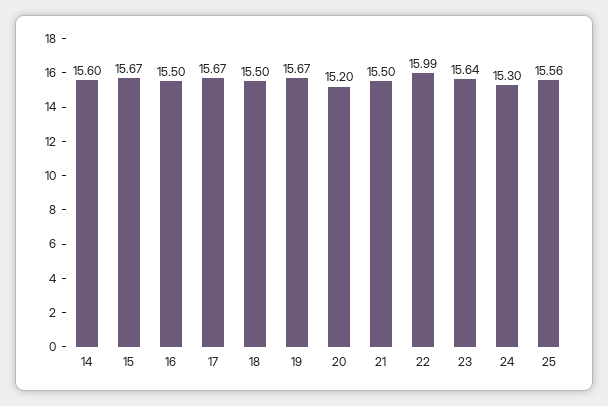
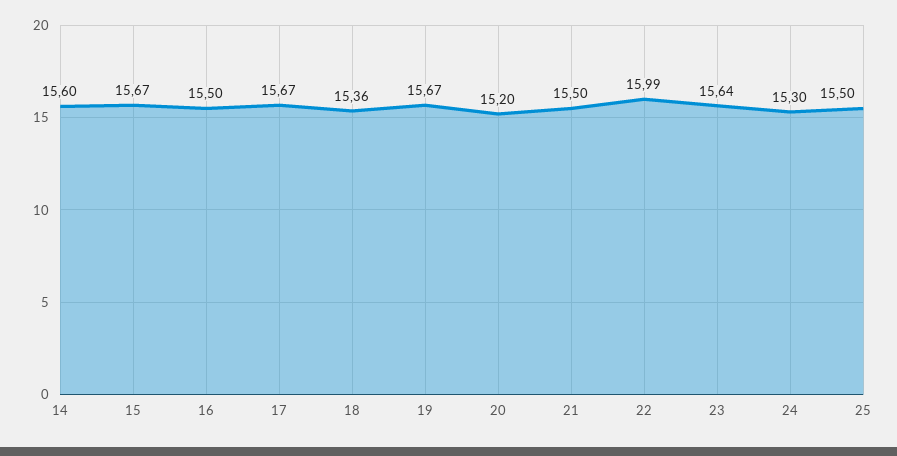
  {
    "14": 15.6,
    "15": 15.67,
    "16": 15.5,
    "17": 15.67,
-   "18": 15.5,
+   "18": 15.36,
    "19": 15.67,
    "20": 15.2,
    "21": 15.5,
    "22": 15.99,
    "23": 15.64,
    "24": 15.3,
-   "25": 15.56
+   "25": 15.5
  }

